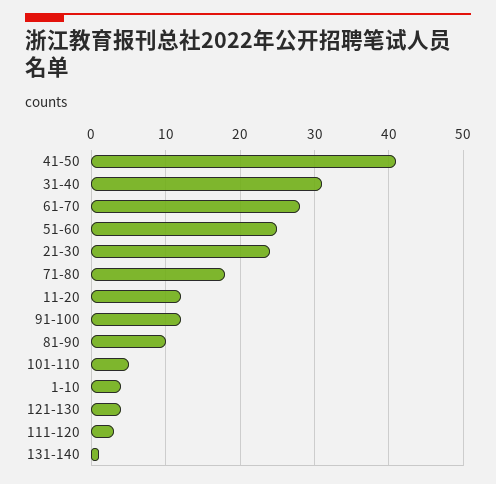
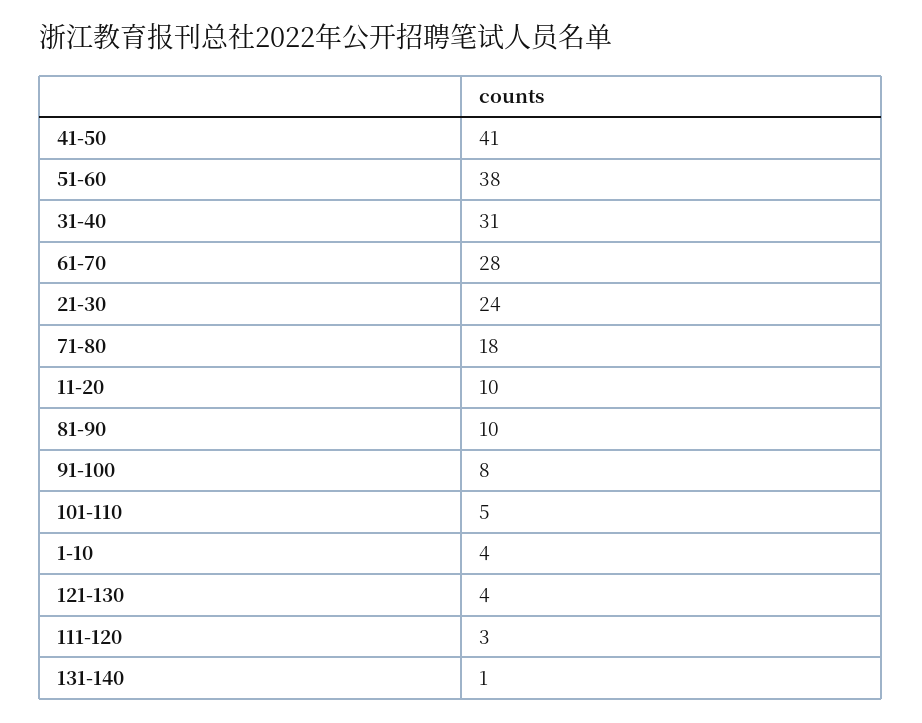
  {
    "41-50": 41,
    "31-40": 31,
    "61-70": 28,
-   "51-60": 25,
+   "51-60": 38,
    "21-30": 24,
    "71-80": 18,
-   "11-20": 12,
+   "11-20": 10,
-   "91-100": 12,
+   "91-100": 8,
    "81-90": 10,
    "101-110": 5,
    "1-10": 4,
    "121-130": 4,
    "111-120": 3,
    "131-140": 1
  }

